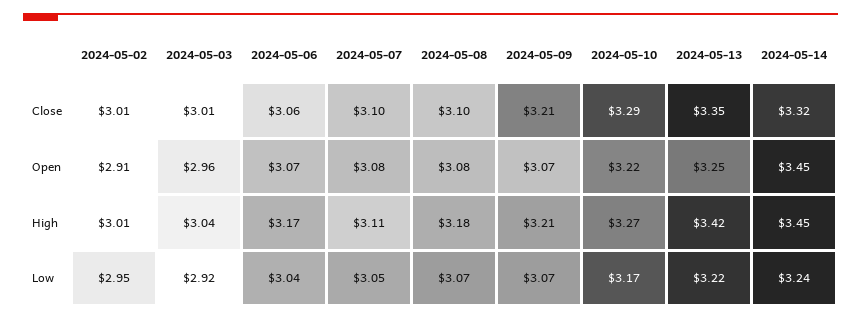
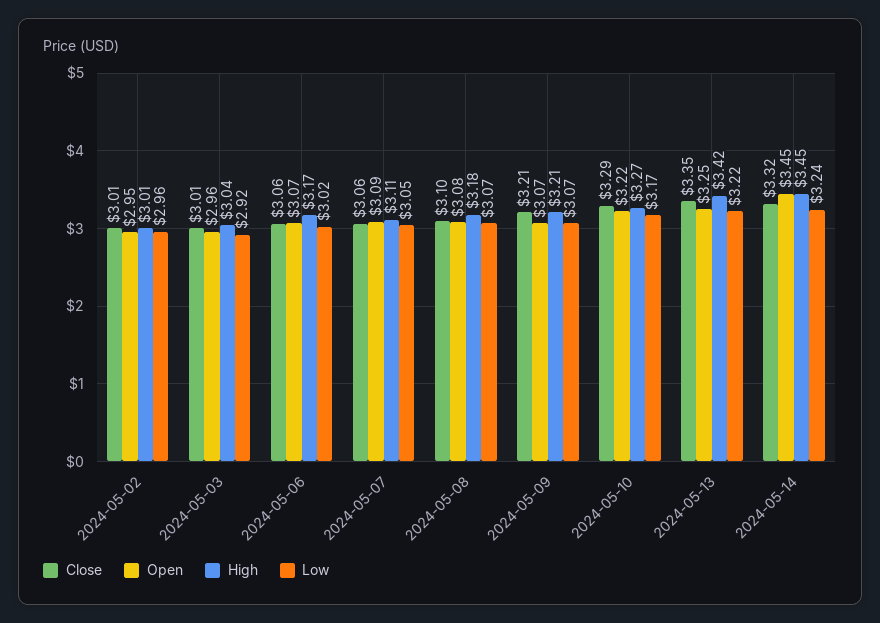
  {
    "Close": {
      "2024-05-02": 3.01,
      "2024-05-03": 3.01,
      "2024-05-06": 3.06,
-     "2024-05-07": 3.1,
+     "2024-05-07": 3.06,
      "2024-05-08": 3.1,
      "2024-05-09": 3.21,
      "2024-05-10": 3.29,
      "2024-05-13": 3.35,
      "2024-05-14": 3.32
    },
    "Open": {
-     "2024-05-02": 2.91,
+     "2024-05-02": 2.95,
      "2024-05-03": 2.96,
      "2024-05-06": 3.07,
-     "2024-05-07": 3.08,
+     "2024-05-07": 3.09,
      "2024-05-08": 3.08,
      "2024-05-09": 3.07,
      "2024-05-10": 3.22,
      "2024-05-13": 3.25,
      "2024-05-14": 3.45
    },
    "High": {
      "2024-05-02": 3.01,
      "2024-05-03": 3.04,
      "2024-05-06": 3.17,
      "2024-05-07": 3.11,
      "2024-05-08": 3.18,
      "2024-05-09": 3.21,
      "2024-05-10": 3.27,
      "2024-05-13": 3.42,
      "2024-05-14": 3.45
    },
    "Low": {
-     "2024-05-02": 2.95,
+     "2024-05-02": 2.96,
      "2024-05-03": 2.92,
-     "2024-05-06": 3.04,
+     "2024-05-06": 3.02,
      "2024-05-07": 3.05,
      "2024-05-08": 3.07,
      "2024-05-09": 3.07,
      "2024-05-10": 3.17,
      "2024-05-13": 3.22,
      "2024-05-14": 3.24
    }
  }

